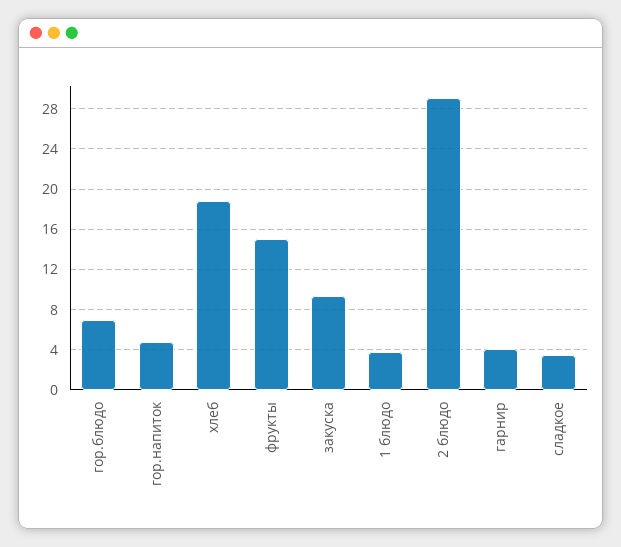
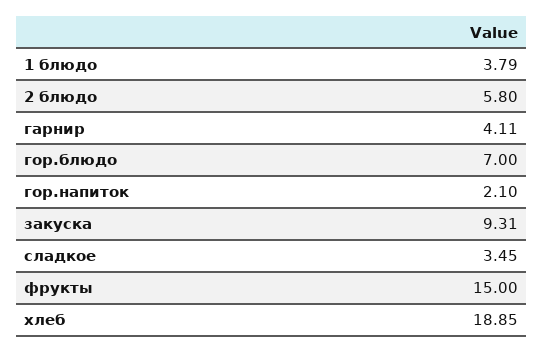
  {
    "гор.блюдо": 7,
-   "гор.напиток": 5,
+   "гор.напиток": 2.1,
    "хлеб": 18.85,
    "фрукты": 15,
    "закуска": 9.31,
    "1 блюдо": 3.79,
-   "2 блюдо": 29,
+   "2 блюдо": 5.8,
    "гарнир": 4.11,
    "сладкое": 3.45
  }

